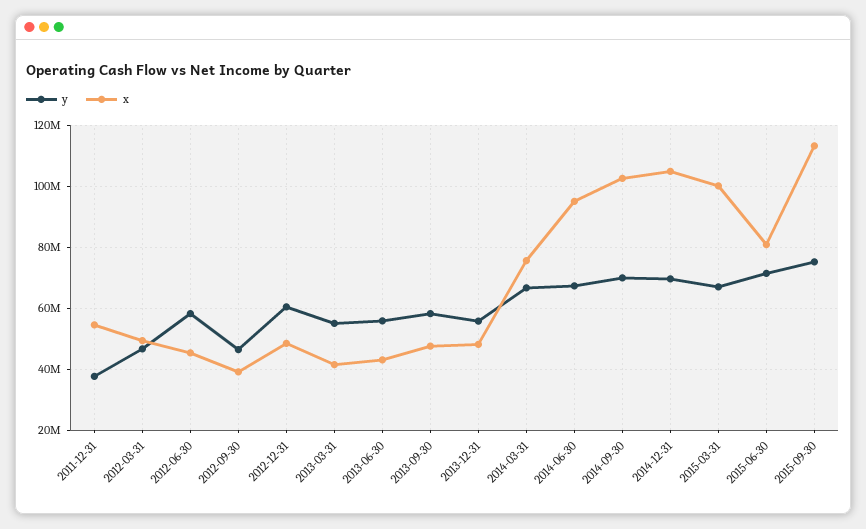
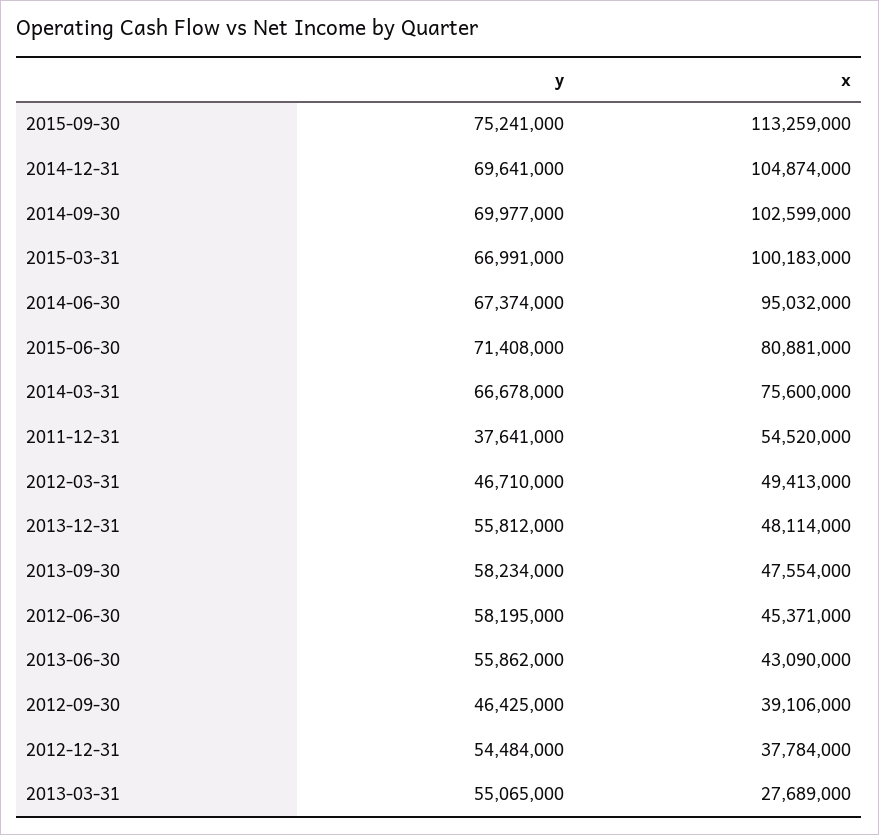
  {
    "y": {
      "2011-12-31": 37641000,
      "2012-03-31": 46710000,
      "2012-06-30": 58195000,
      "2012-09-30": 46425000,
-     "2012-12-31": 60000000,
+     "2012-12-31": 54484000,
      "2013-03-31": 55065000,
      "2013-06-30": 55862000,
      "2013-09-30": 58234000,
      "2013-12-31": 55812000,
      "2014-03-31": 66678000,
      "2014-06-30": 67374000,
      "2014-09-30": 69977000,
      "2014-12-31": 69641000,
      "2015-03-31": 66991000,
      "2015-06-30": 71408000,
      "2015-09-30": 75241000
    },
    "x": {
      "2011-12-31": 54520000,
      "2012-03-31": 49413000,
      "2012-06-30": 45371000,
      "2012-09-30": 39106000,
-     "2012-12-31": 48000000,
+     "2012-12-31": 37784000,
-     "2013-03-31": 42000000,
+     "2013-03-31": 27689000,
      "2013-06-30": 43090000,
      "2013-09-30": 47554000,
      "2013-12-31": 48114000,
      "2014-03-31": 75600000,
      "2014-06-30": 95032000,
      "2014-09-30": 102599000,
      "2014-12-31": 104874000,
      "2015-03-31": 100183000,
      "2015-06-30": 80881000,
      "2015-09-30": 113259000
    }
  }

